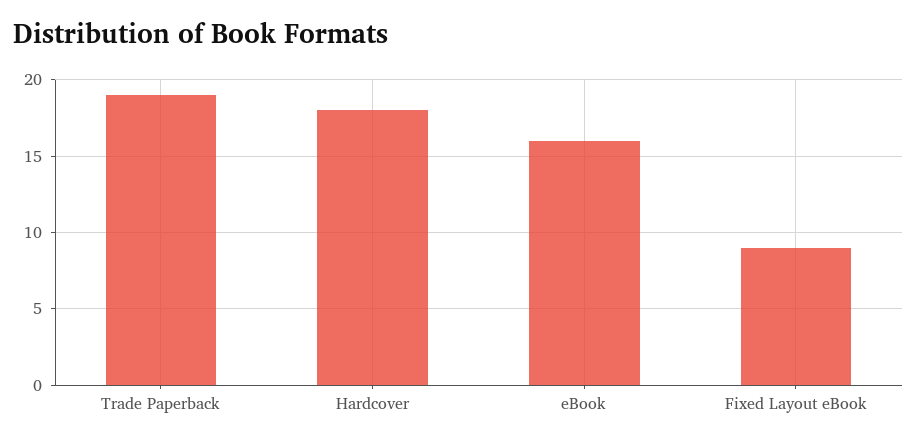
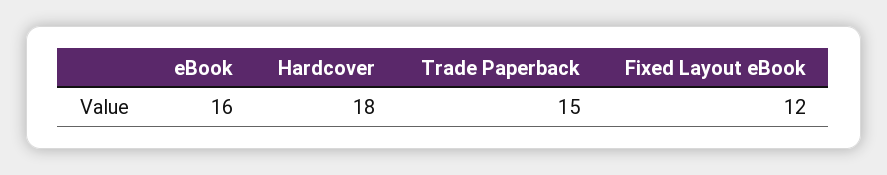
  {
-   "Trade Paperback": 19,
+   "Trade Paperback": 15,
    "Hardcover": 18,
    "eBook": 16,
-   "Fixed Layout eBook": 9
+   "Fixed Layout eBook": 12
  }

